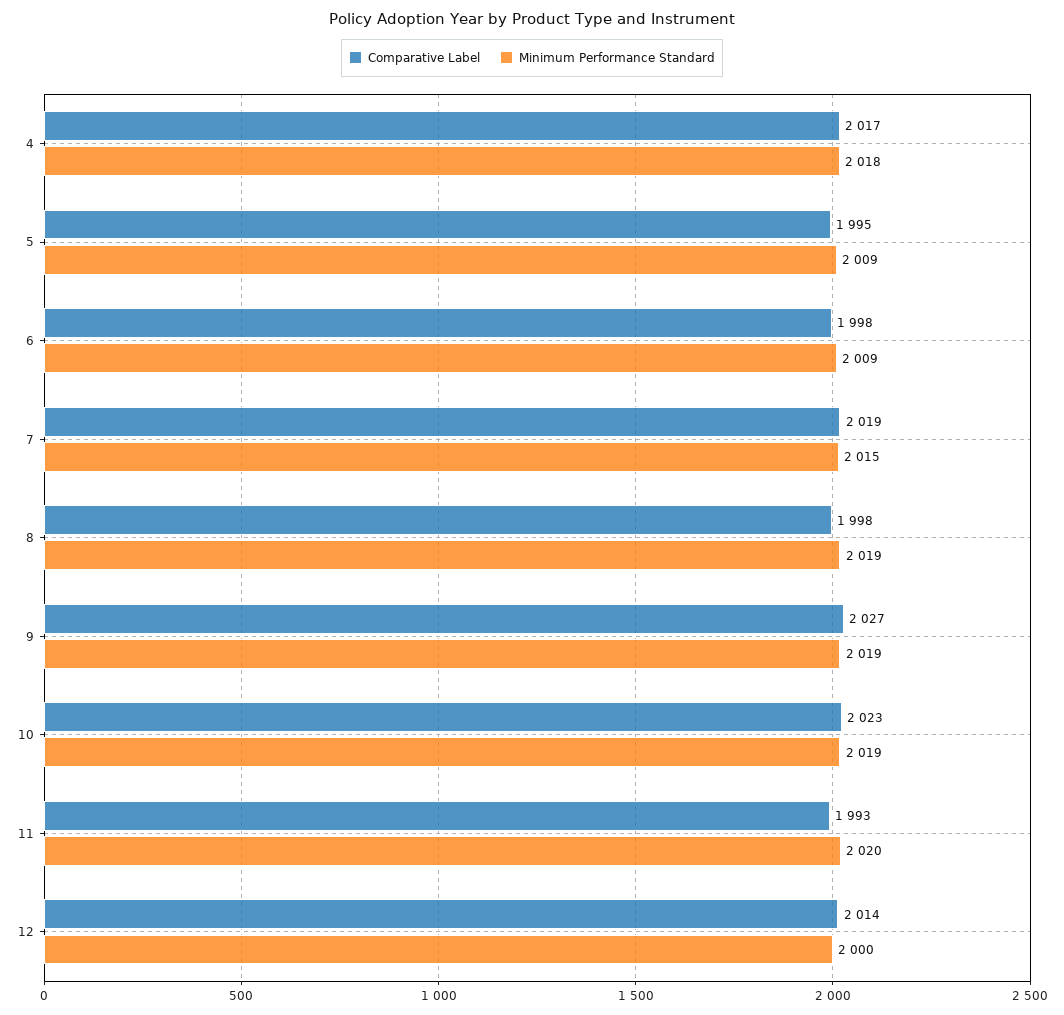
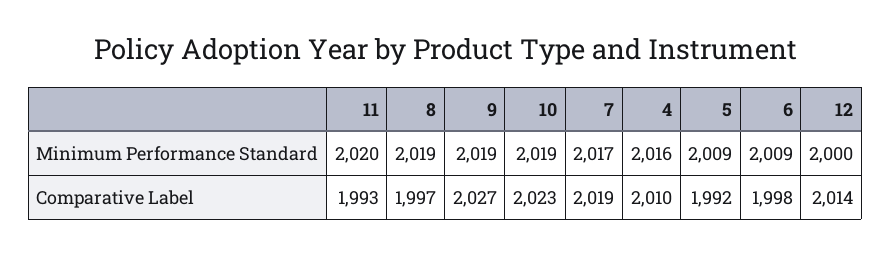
  {
    "Comparative Label": {
-     "4": 2017,
+     "4": 2010,
-     "5": 1995,
+     "5": 1992,
      "6": 1998,
      "7": 2019,
-     "8": 1998,
+     "8": 1997,
      "9": 2027,
      "10": 2023,
      "11": 1993,
      "12": 2014
    },
    "Minimum Performance Standard": {
-     "4": 2018,
+     "4": 2016,
      "5": 2009,
      "6": 2009,
-     "7": 2015,
+     "7": 2017,
      "8": 2019,
      "9": 2019,
      "10": 2019,
      "11": 2020,
      "12": 2000
    }
  }

